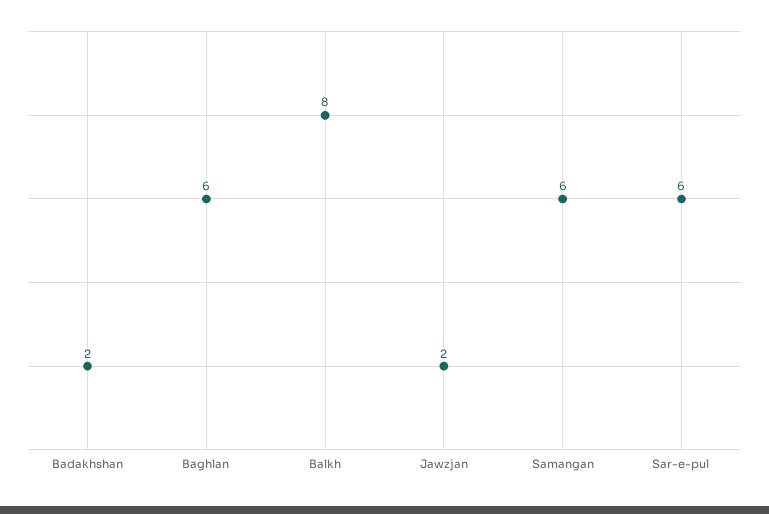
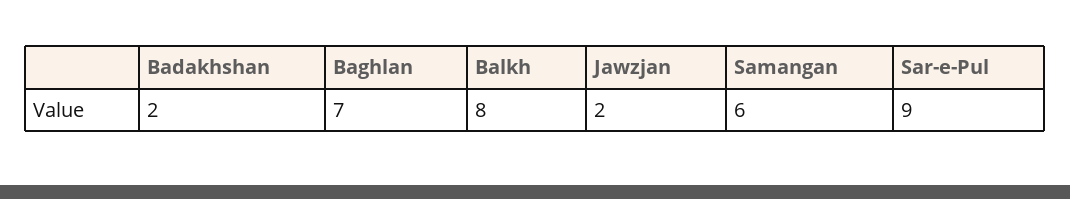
  {
    "Badakhshan": 2,
-   "Baghlan": 6,
+   "Baghlan": 7,
    "Balkh": 8,
    "Jawzjan": 2,
    "Samangan": 6,
-   "Sar-e-pul": 6
+   "Sar-e-pul": 9
  }

